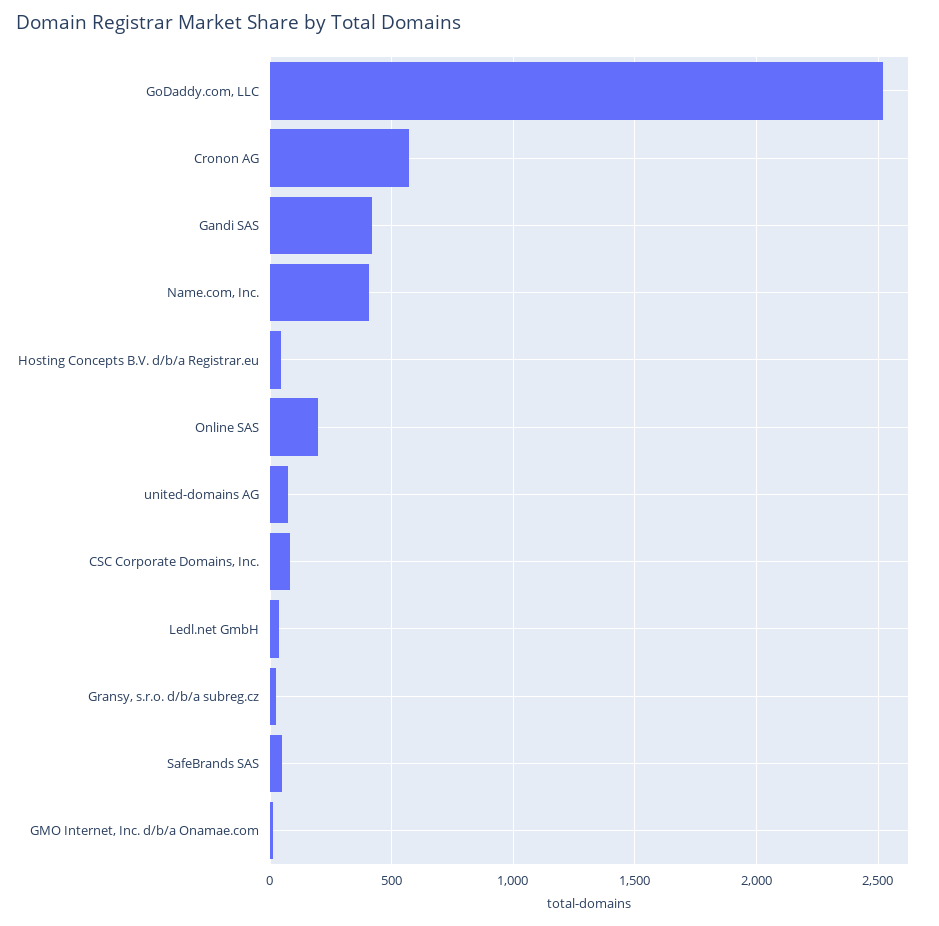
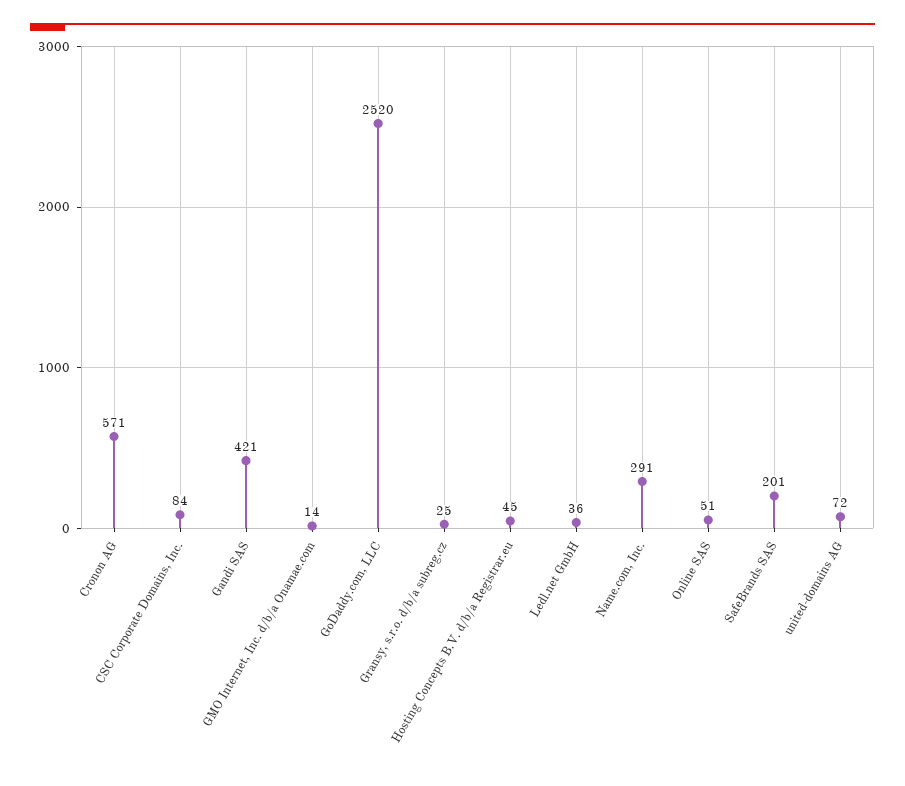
  {
    "GoDaddy.com, LLC": 2520,
    "Cronon AG": 571,
    "Gandi SAS": 421,
-   "Name.com, Inc.": 400,
+   "Name.com, Inc.": 291,
    "Hosting Concepts B.V. d/b/a Registrar.eu": 45,
-   "Online SAS": 200,
+   "Online SAS": 51,
    "united-domains AG": 72,
    "CSC Corporate Domains, Inc.": 84,
    "Ledl.net GmbH": 36,
    "Gransy, s.r.o. d/b/a subreg.cz": 25,
-   "SafeBrands SAS": 50,
+   "SafeBrands SAS": 201,
    "GMO Internet, Inc. d/b/a Onamae.com": 14
  }

